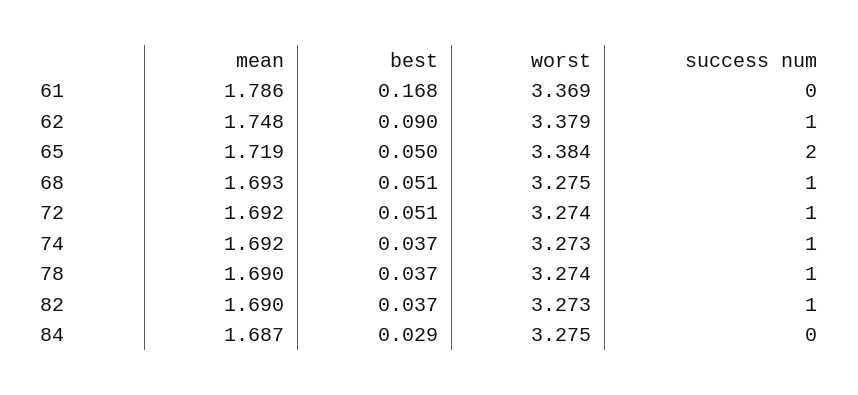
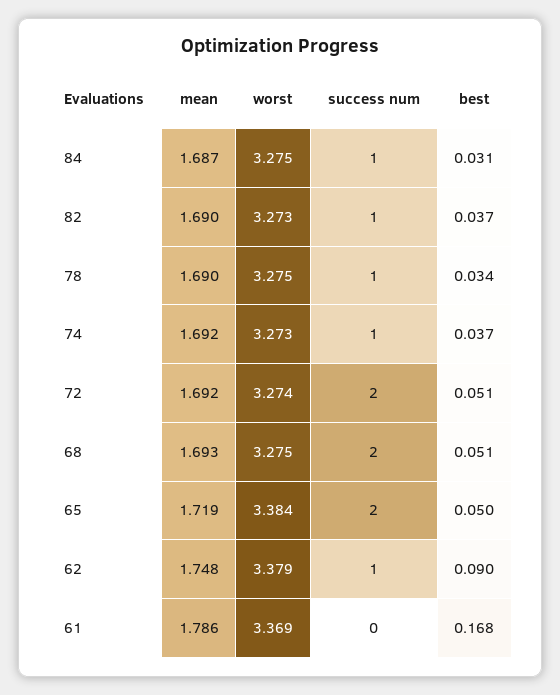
  {
    "mean": {
      "61": 1.786,
      "62": 1.748,
      "65": 1.719,
      "68": 1.693,
      "72": 1.692,
      "74": 1.692,
      "78": 1.69,
      "82": 1.69,
      "84": 1.687
    },
    "best": {
      "61": 0.168,
      "62": 0.09,
      "65": 0.05,
      "68": 0.051,
      "72": 0.051,
      "74": 0.037,
-     "78": 0.037,
+     "78": 0.034,
      "82": 0.037,
-     "84": 0.029
+     "84": 0.031
    },
    "worst": {
      "61": 3.369,
      "62": 3.379,
      "65": 3.384,
      "68": 3.275,
      "72": 3.274,
      "74": 3.273,
-     "78": 3.274,
+     "78": 3.275,
      "82": 3.273,
      "84": 3.275
    },
    "success num": {
      "61": 0,
      "62": 1,
      "65": 2,
-     "68": 1,
+     "68": 2,
-     "72": 1,
+     "72": 2,
      "74": 1,
      "78": 1,
      "82": 1,
-     "84": 0
+     "84": 1
    }
  }

